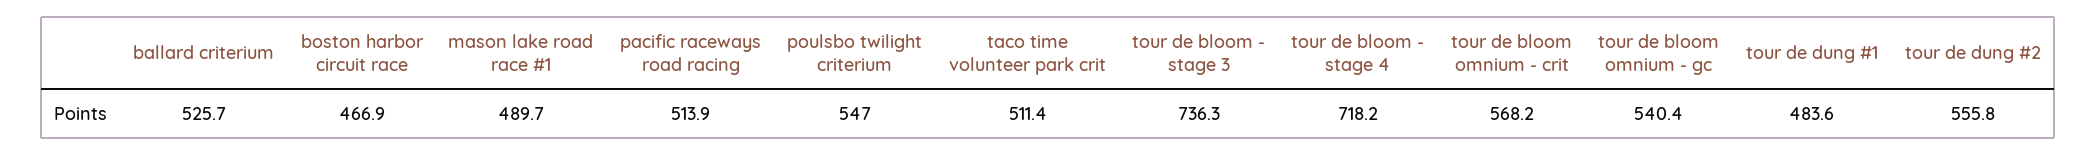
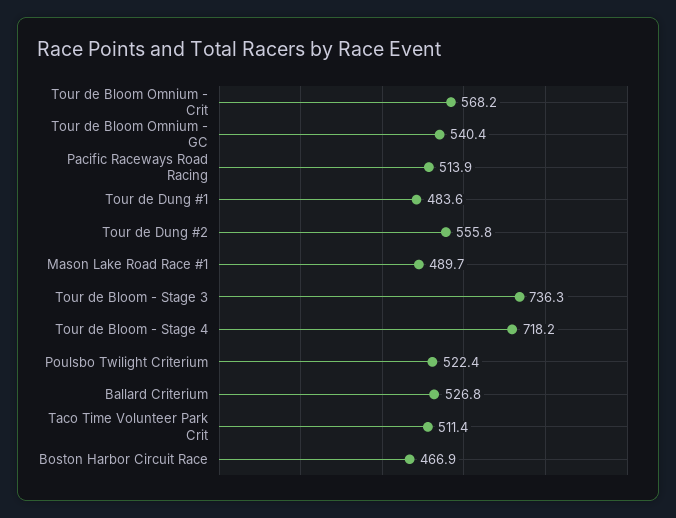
  {
-   "ballard criterium": 525.7,
+   "ballard criterium": 526.8,
    "boston harbor circuit race": 466.9,
    "mason lake road race #1": 489.7,
    "pacific raceways road racing": 513.9,
-   "poulsbo twilight criterium": 547,
+   "poulsbo twilight criterium": 522.4,
    "taco time volunteer park crit": 511.4,
    "tour de bloom - stage 3": 736.3,
    "tour de bloom - stage 4": 718.2,
    "tour de bloom omnium - crit": 568.2,
    "tour de bloom omnium - gc": 540.4,
    "tour de dung #1": 483.6,
    "tour de dung #2": 555.8
  }

